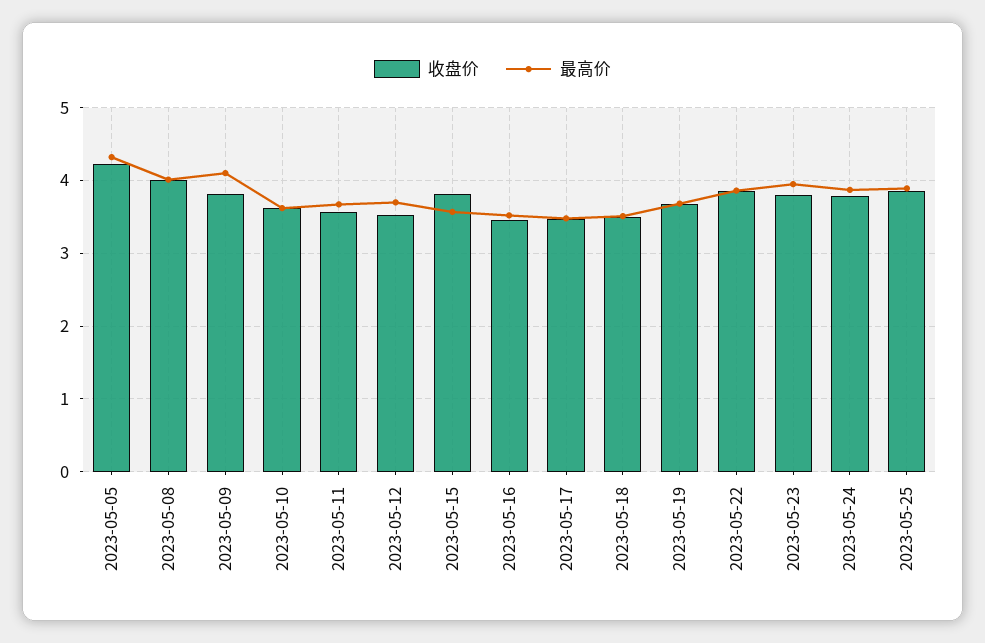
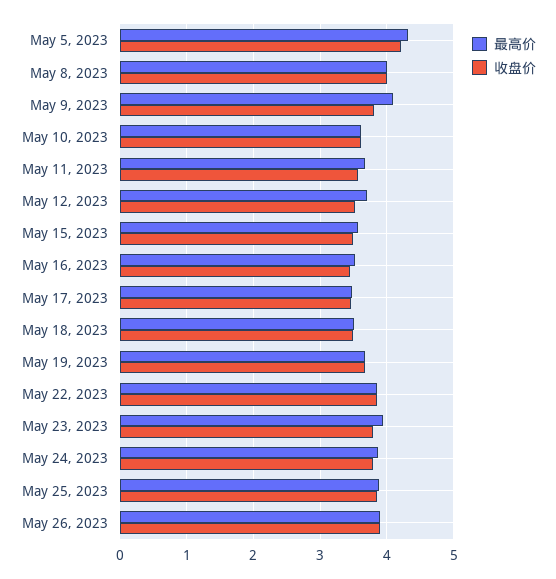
  {
    "收盘价": {
      "2023-05-05": 4.2,
      "2023-05-08": 4,
      "2023-05-09": 3.8,
      "2023-05-10": 3.6,
      "2023-05-11": 3.6,
      "2023-05-12": 3.5,
-     "2023-05-15": 3.8,
+     "2023-05-15": 3.5,
      "2023-05-16": 3.5,
      "2023-05-17": 3.5,
      "2023-05-18": 3.5,
      "2023-05-19": 3.7,
      "2023-05-22": 3.9,
      "2023-05-23": 3.8,
      "2023-05-24": 3.8,
-     "2023-05-25": 3.9
+     "2023-05-25": 3.9,
+     "May 26, 2023": 3.9
    },
    "最高价": {
      "2023-05-05": 4.3,
      "2023-05-08": 4,
      "2023-05-09": 4.1,
      "2023-05-10": 3.6,
      "2023-05-11": 3.7,
      "2023-05-12": 3.7,
      "2023-05-15": 3.6,
      "2023-05-16": 3.5,
      "2023-05-17": 3.5,
      "2023-05-18": 3.5,
      "2023-05-19": 3.7,
      "2023-05-22": 3.9,
      "2023-05-23": 4,
      "2023-05-24": 3.9,
-     "2023-05-25": 3.9
+     "2023-05-25": 3.9,
+     "May 26, 2023": 3.9
    }
  }

